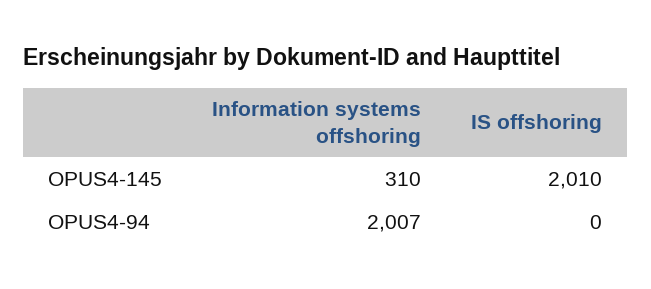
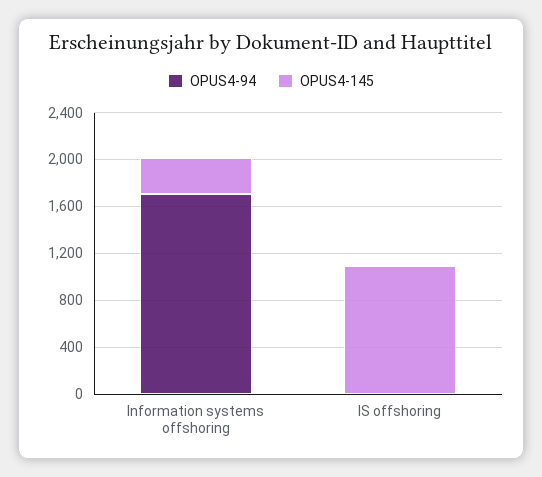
  {
    "OPUS4-145": {
      "Information systems offshoring": 310,
-     "IS offshoring": 2010
+     "IS offshoring": 1100
    },
    "OPUS4-94": {
-     "Information systems offshoring": 2007,
+     "Information systems offshoring": 1700,
      "IS offshoring": 0
    }
  }

